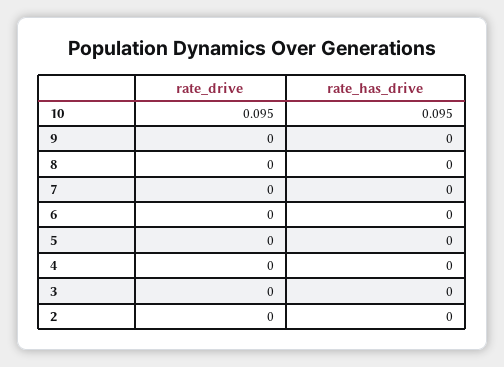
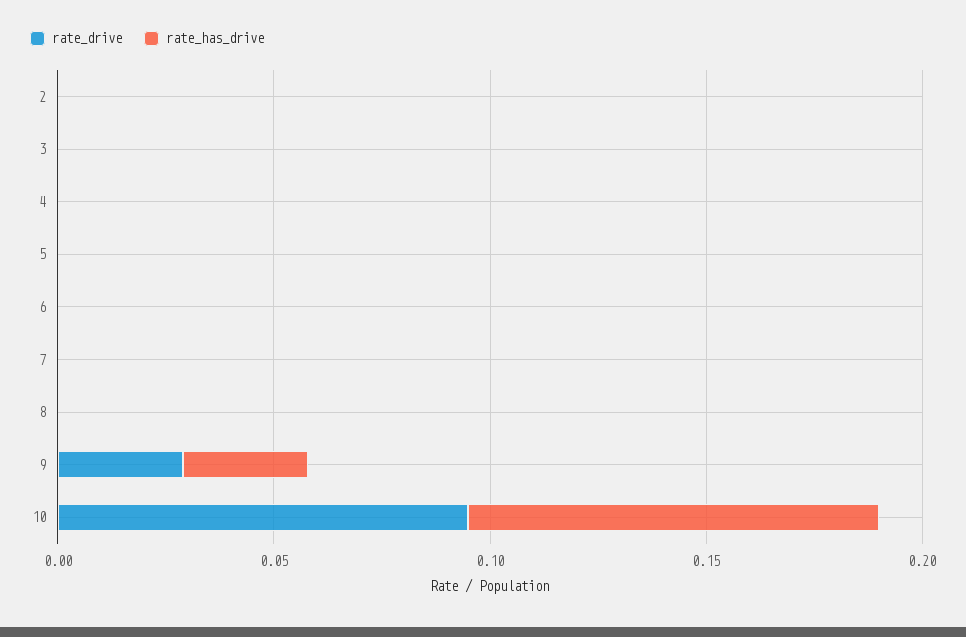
  {
    "rate_drive": {
      "10": 0.095,
-     "9": 0,
+     "9": 0.03,
      "8": 0,
      "7": 0,
      "6": 0,
      "5": 0,
      "4": 0,
      "3": 0,
      "2": 0
    },
    "rate_has_drive": {
      "10": 0.095,
-     "9": 0,
+     "9": 0.03,
      "8": 0,
      "7": 0,
      "6": 0,
      "5": 0,
      "4": 0,
      "3": 0,
      "2": 0
    }
  }

